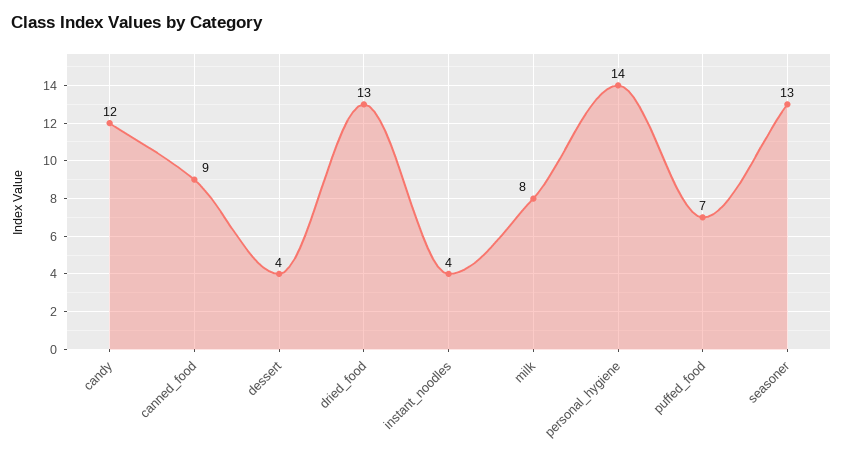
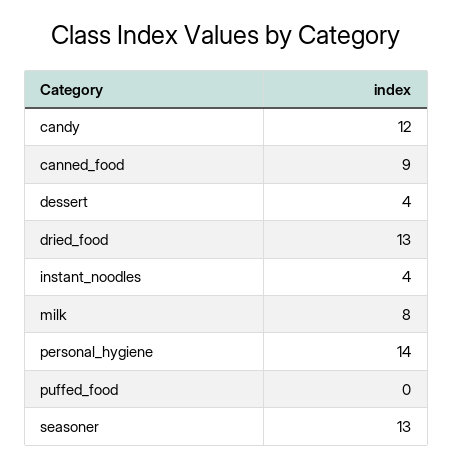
  {
    "candy": 12,
    "canned_food": 9,
    "dessert": 4,
    "dried_food": 13,
    "instant_noodles": 4,
    "milk": 8,
    "personal_hygiene": 14,
-   "puffed_food": 7,
+   "puffed_food": 0,
    "seasoner": 13
  }

